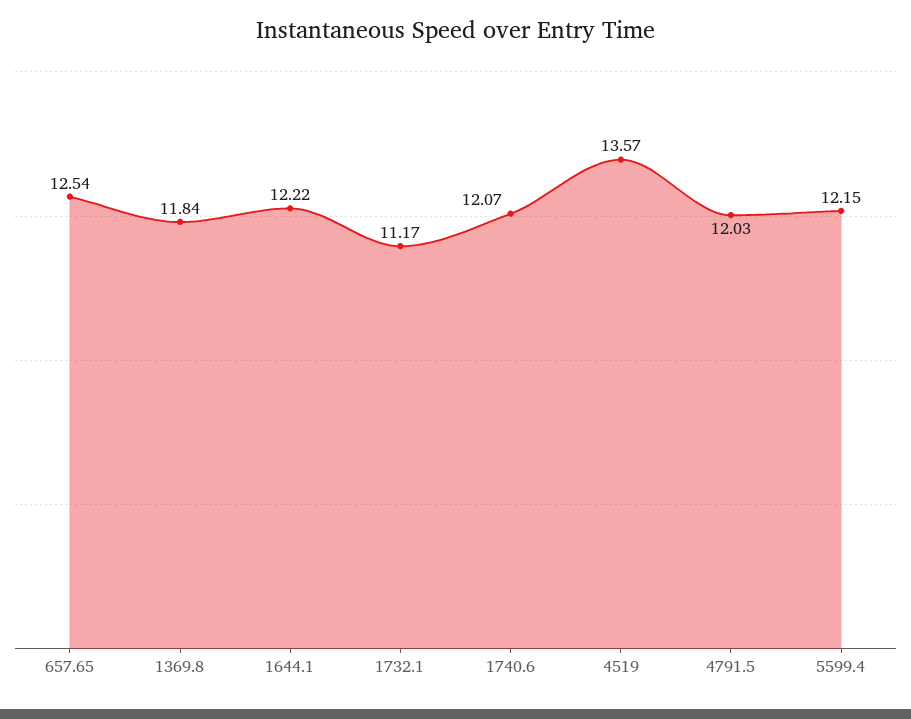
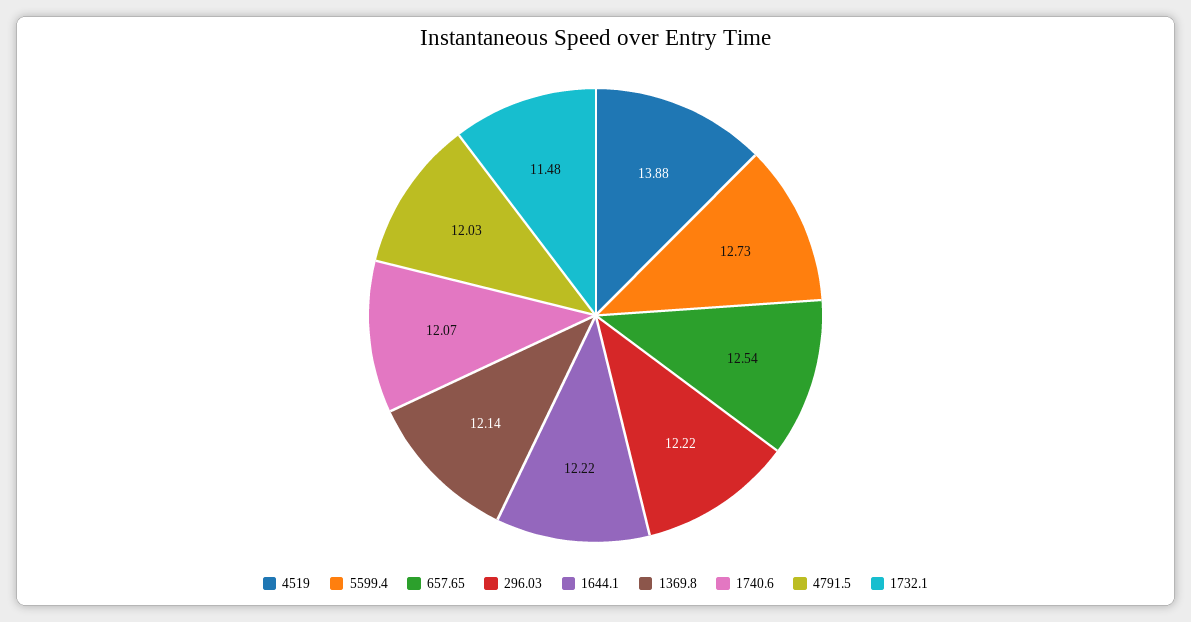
  {
    "657.65": 12.54,
-   "1369.8": 11.84,
+   "1369.8": 12.14,
    "1644.1": 12.22,
-   "1732.1": 11.17,
+   "1732.1": 11.48,
    "1740.6": 12.07,
-   "4519": 13.57,
+   "4519": 13.88,
    "4791.5": 12.03,
-   "5599.4": 12.15
+   "5599.4": 12.73,
+   "296.03": 12.22
  }

